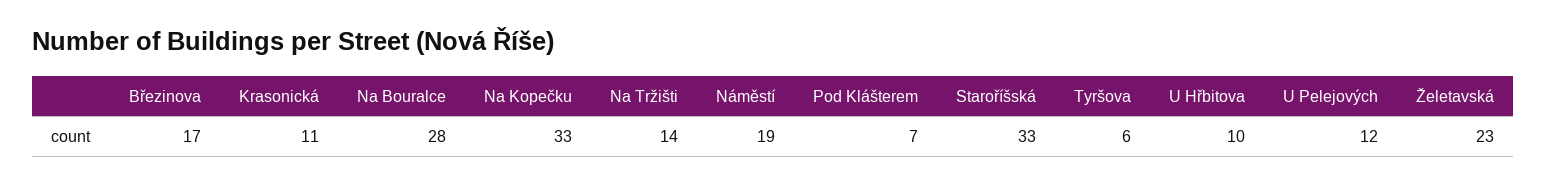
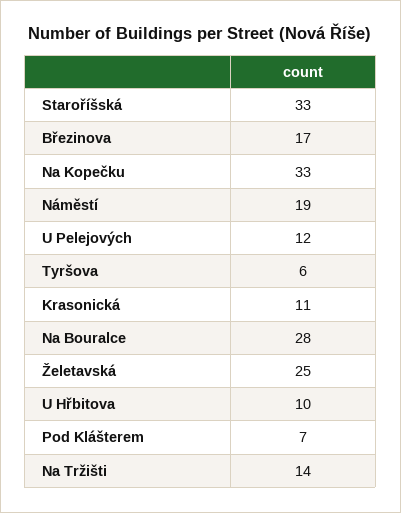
  {
    "Březinova": 17,
    "Krasonická": 11,
    "Na Bouralce": 28,
    "Na Kopečku": 33,
    "Na Tržišti": 14,
    "Náměstí": 19,
    "Pod Klášterem": 7,
    "Staroříšská": 33,
    "Tyršova": 6,
    "U Hřbitova": 10,
    "U Pelejových": 12,
-   "Želetavská": 23
+   "Želetavská": 25
  }

